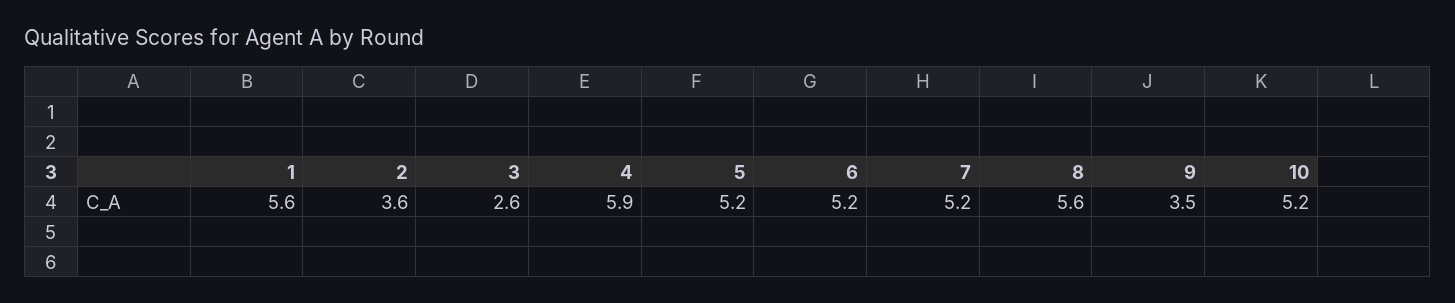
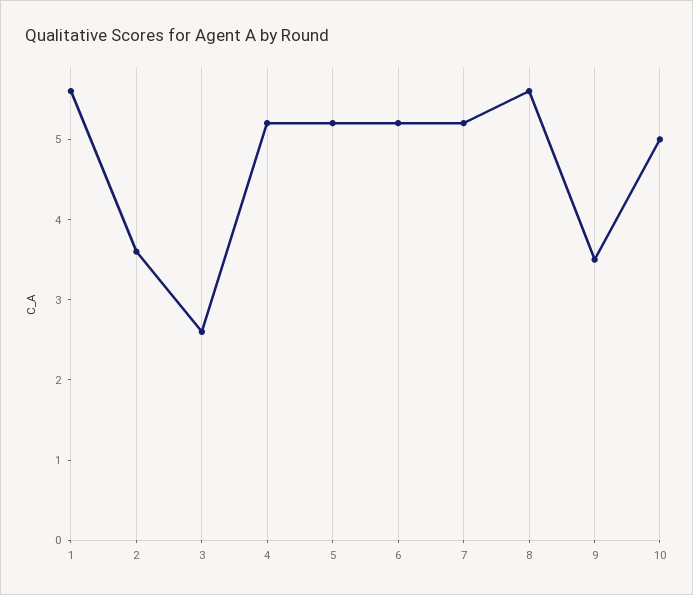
  {
    "1": 5.6,
    "2": 3.6,
    "3": 2.6,
-   "4": 5.9,
+   "4": 5.2,
    "5": 5.2,
    "6": 5.2,
    "7": 5.2,
    "8": 5.6,
    "9": 3.5,
-   "10": 5.2
+   "10": 5
  }

